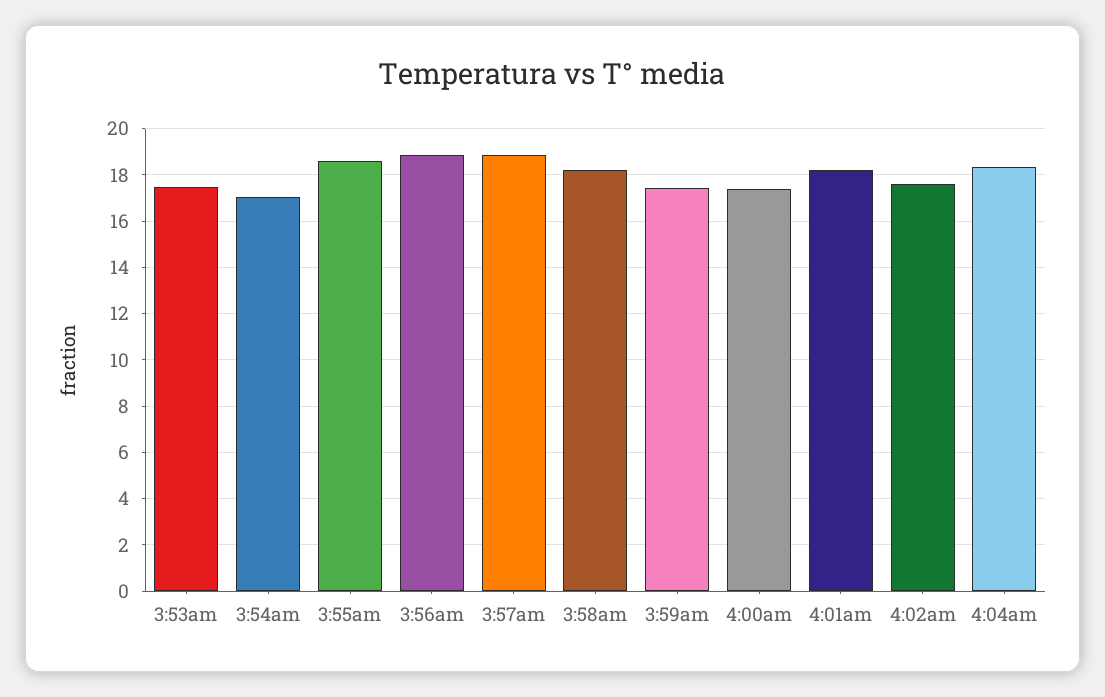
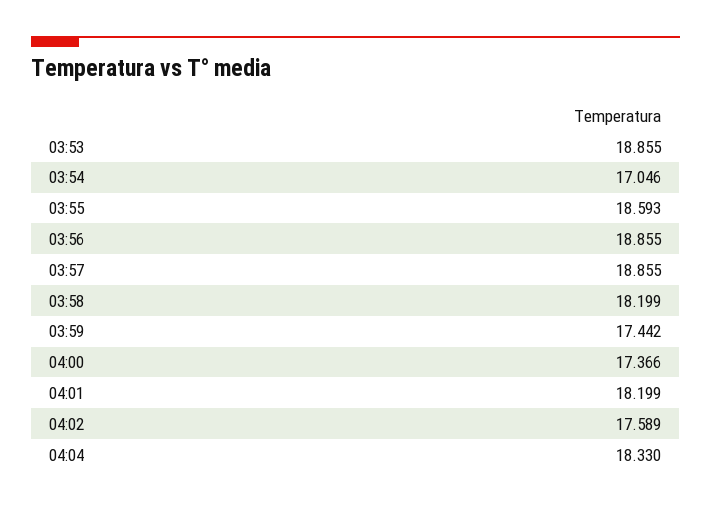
  {
-   "3:53am": 17.5,
+   "3:53am": 18.855,
    "3:54am": 17.046,
    "3:55am": 18.593,
    "3:56am": 18.855,
    "3:57am": 18.855,
    "3:58am": 18.199,
    "3:59am": 17.442,
    "4:00am": 17.366,
    "4:01am": 18.199,
    "4:02am": 17.589,
    "4:04am": 18.33
  }

